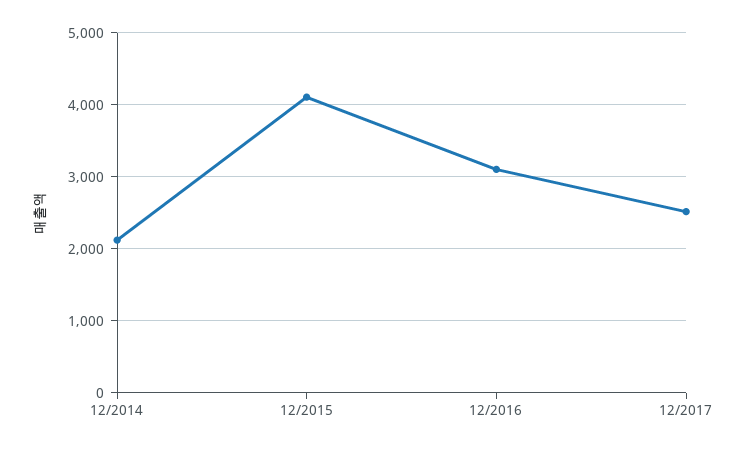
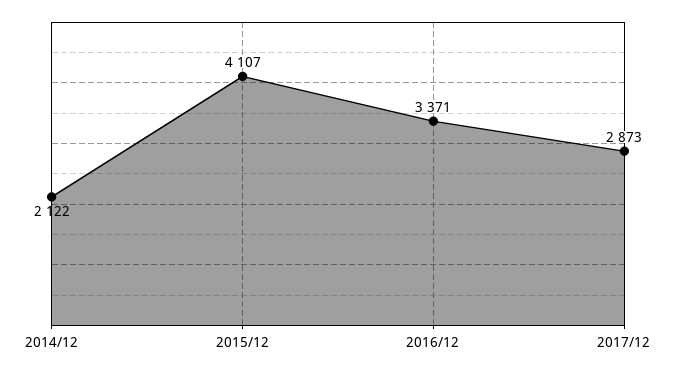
  {
    "12/2014": 2122,
    "12/2015": 4107,
-   "12/2016": 3100,
+   "12/2016": 3371,
-   "12/2017": 2500
+   "12/2017": 2873
  }

